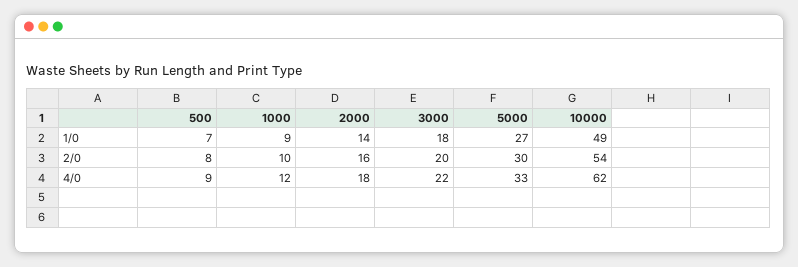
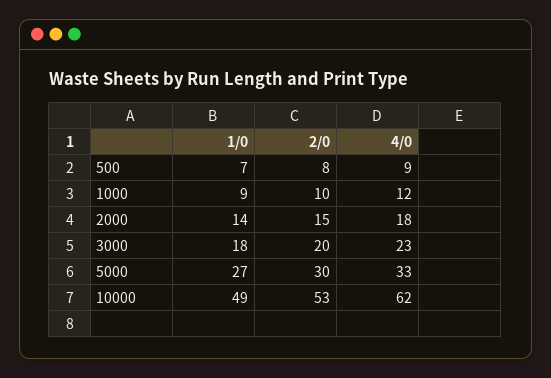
  {
    "500": {
      "1/0": 7,
      "2/0": 8,
      "4/0": 9
    },
    "1000": {
      "1/0": 9,
      "2/0": 10,
      "4/0": 12
    },
    "2000": {
      "1/0": 14,
-     "2/0": 16,
+     "2/0": 15,
      "4/0": 18
    },
    "3000": {
      "1/0": 18,
      "2/0": 20,
-     "4/0": 22
+     "4/0": 23
    },
    "5000": {
      "1/0": 27,
      "2/0": 30,
      "4/0": 33
    },
    "10000": {
      "1/0": 49,
-     "2/0": 54,
+     "2/0": 53,
      "4/0": 62
    }
  }

